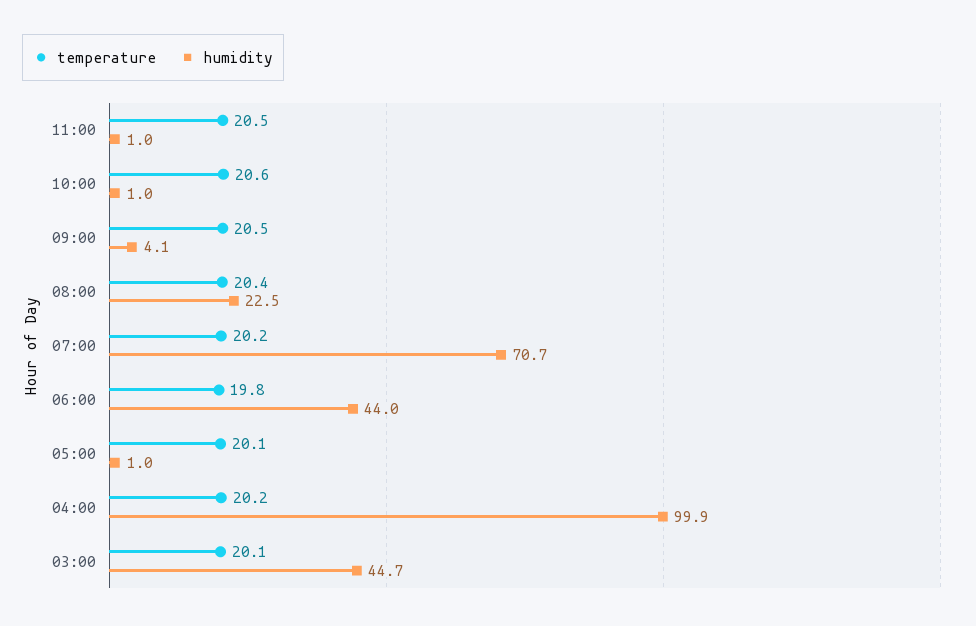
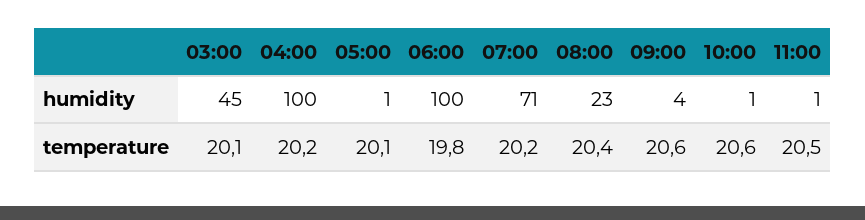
  {
    "temperature": {
      "11:00": 20.5,
      "10:00": 20.6,
-     "09:00": 20.5,
+     "09:00": 20.6,
      "08:00": 20.4,
      "07:00": 20.2,
      "06:00": 19.8,
      "05:00": 20.1,
      "04:00": 20.2,
      "03:00": 20.1
    },
    "humidity": {
      "11:00": 1,
      "10:00": 1,
      "09:00": 4.1,
      "08:00": 22.5,
      "07:00": 70.7,
-     "06:00": 44,
+     "06:00": 100,
      "05:00": 1,
      "04:00": 99.9,
      "03:00": 44.7
    }
  }

